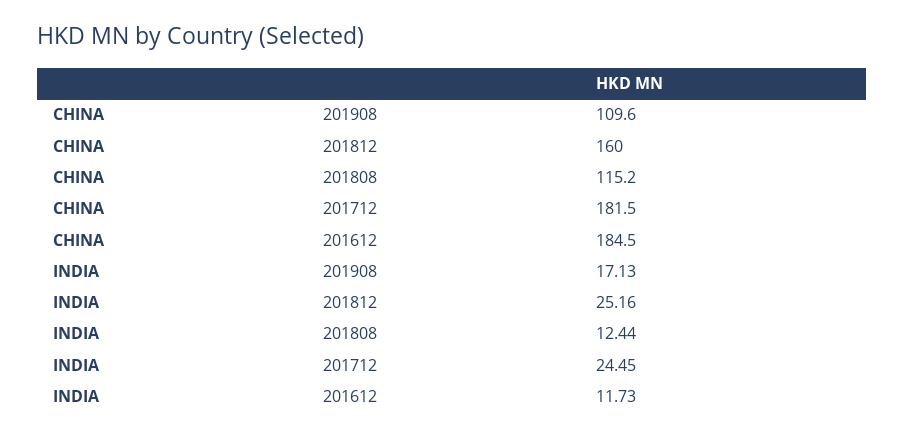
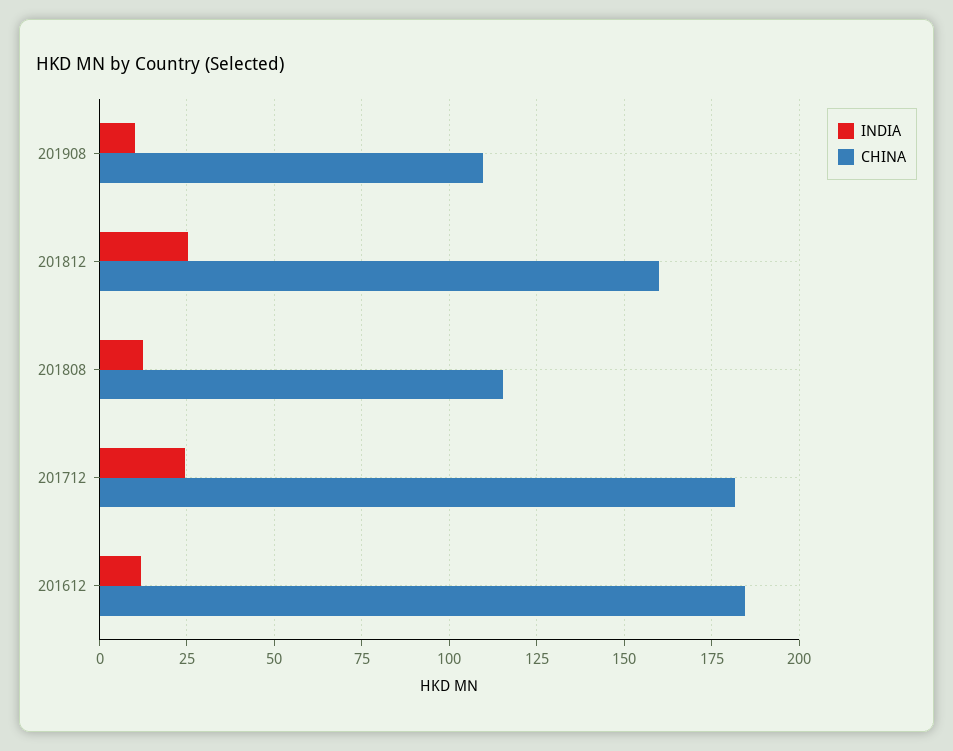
  {
    "CHINA": {
      "201908": 109.6,
      "201812": 160,
      "201808": 115.2,
      "201712": 181.5,
      "201612": 184.5
    },
    "INDIA": {
-     "201908": 17.13,
+     "201908": 10,
      "201812": 25.16,
      "201808": 12.44,
      "201712": 24.45,
      "201612": 11.73
    }
  }

